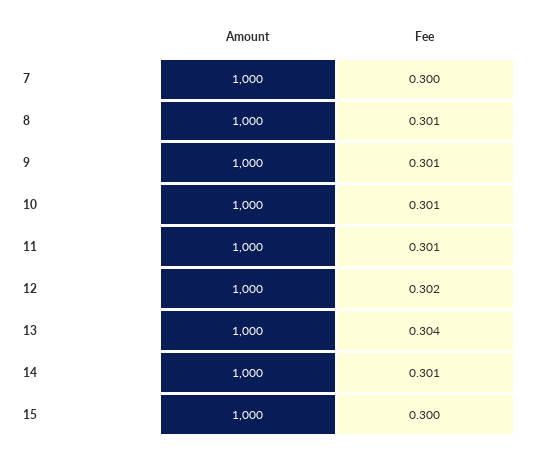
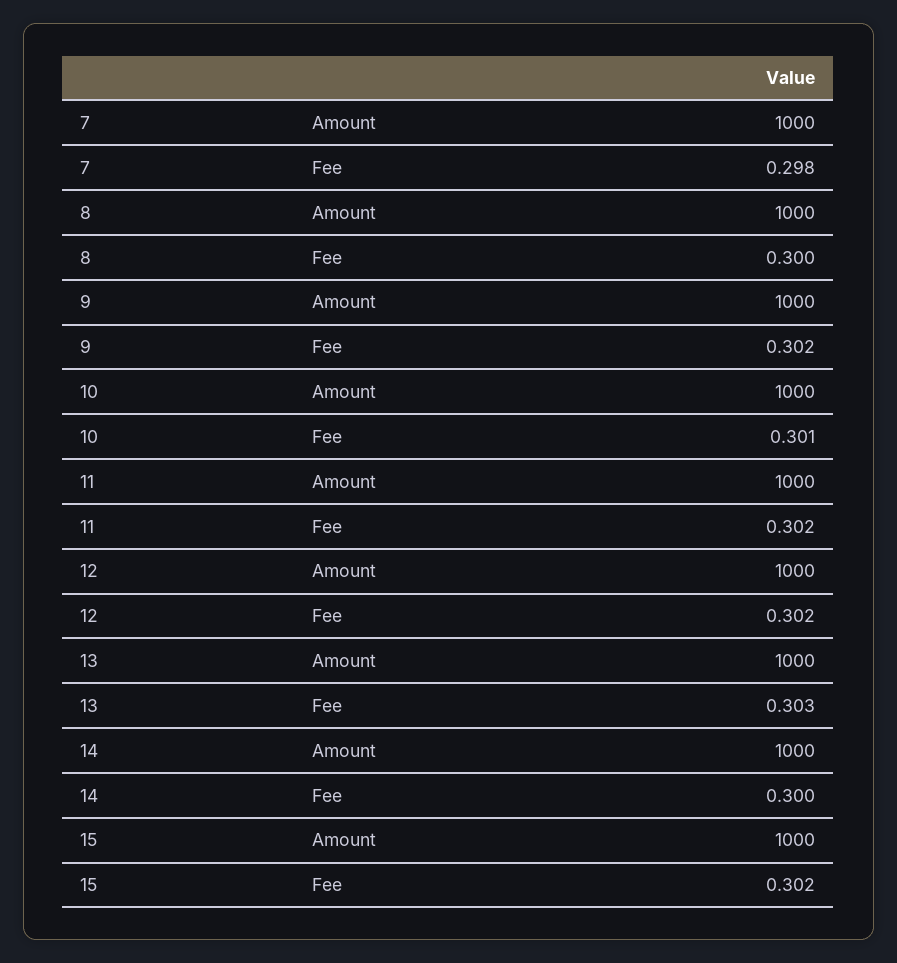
  {
    "Amount": {
      "7": 1000,
      "8": 1000,
      "9": 1000,
      "10": 1000,
      "11": 1000,
      "12": 1000,
      "13": 1000,
      "14": 1000,
      "15": 1000
    },
    "Fee": {
-     "7": 0.3,
+     "7": 0.298,
-     "8": 0.301,
+     "8": 0.3,
-     "9": 0.301,
+     "9": 0.302,
      "10": 0.301,
-     "11": 0.301,
+     "11": 0.302,
      "12": 0.302,
-     "13": 0.304,
+     "13": 0.303,
-     "14": 0.301,
+     "14": 0.3,
-     "15": 0.3
+     "15": 0.302
    }
  }

